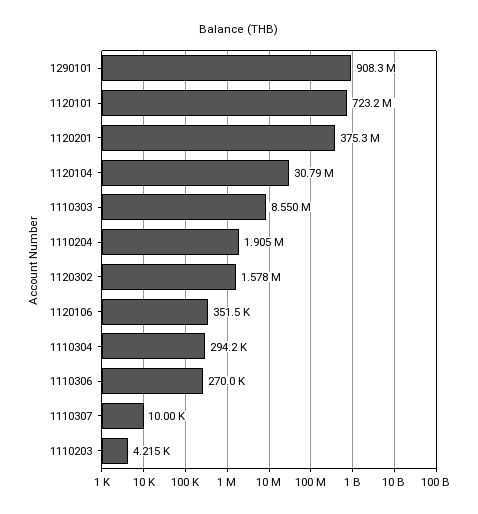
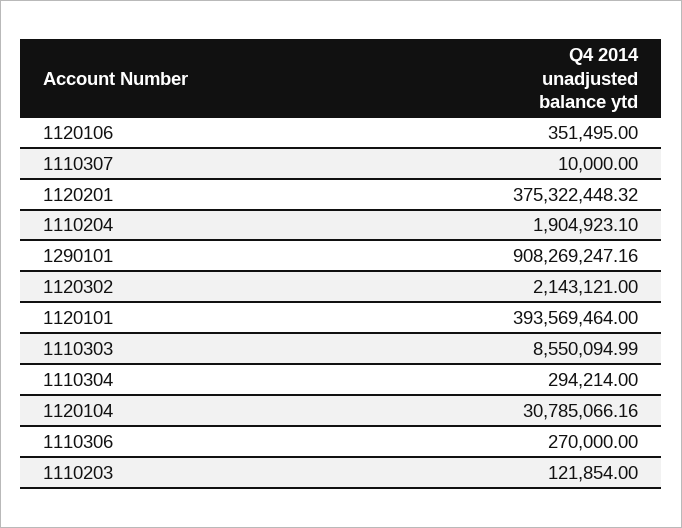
  {
    "1290101": 908269247.16,
-   "1120101": 723200000,
+   "1120101": 393569464,
    "1120201": 375322448.32,
    "1120104": 30785066.16,
    "1110303": 8550094.99,
    "1110204": 1904923.1,
-   "1120302": 1578000,
+   "1120302": 2143121,
    "1120106": 351495,
    "1110304": 294214,
    "1110306": 270000,
    "1110307": 10000,
-   "1110203": 4215
+   "1110203": 121854
  }

